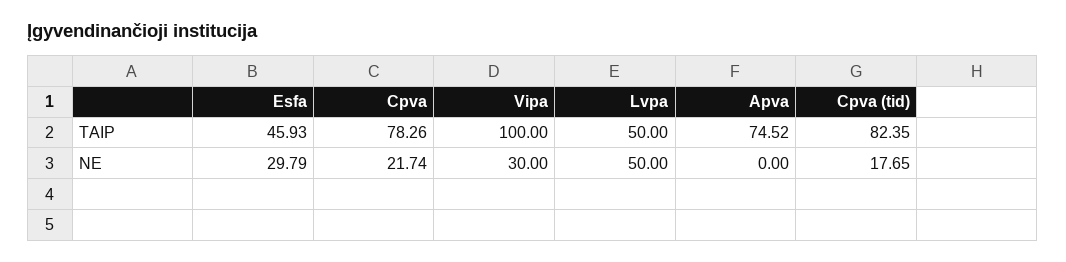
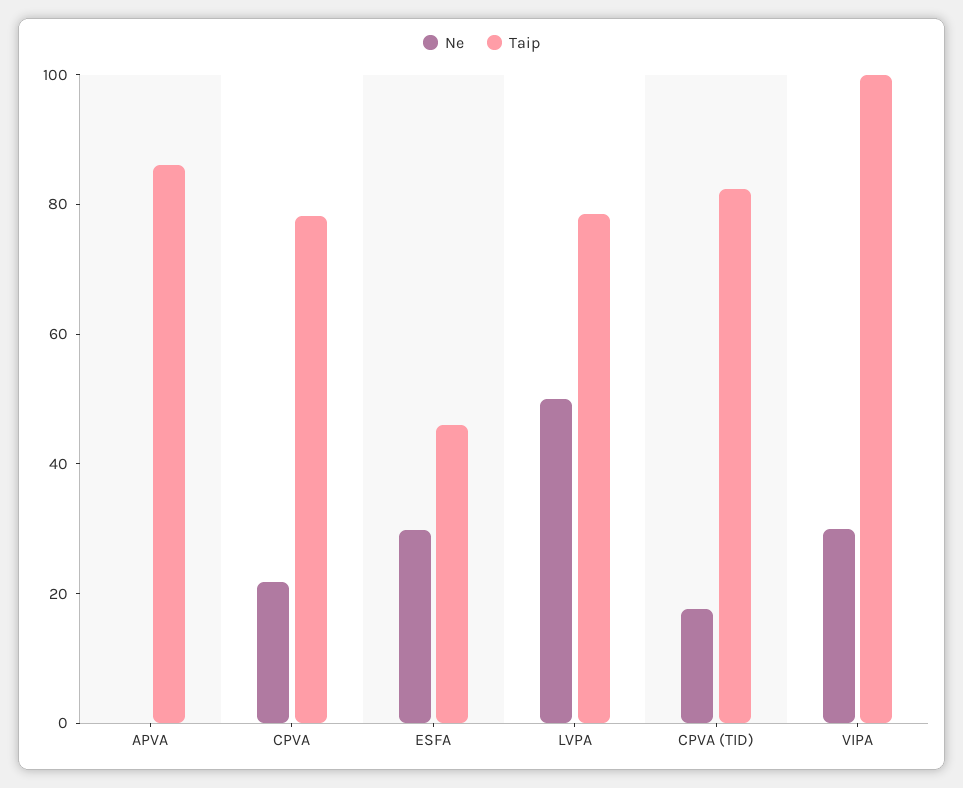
  {
    "TAIP": {
      "Esfa": 45.93,
      "Cpva": 78.26,
      "Vipa": 100,
-     "Lvpa": 50,
+     "Lvpa": 80,
-     "Apva": 74.52,
+     "Apva": 85,
      "Cpva (tid)": 82.35
    },
    "NE": {
      "Esfa": 29.79,
      "Cpva": 21.74,
      "Vipa": 30,
      "Lvpa": 50,
      "Apva": 0,
      "Cpva (tid)": 17.65
    }
  }

